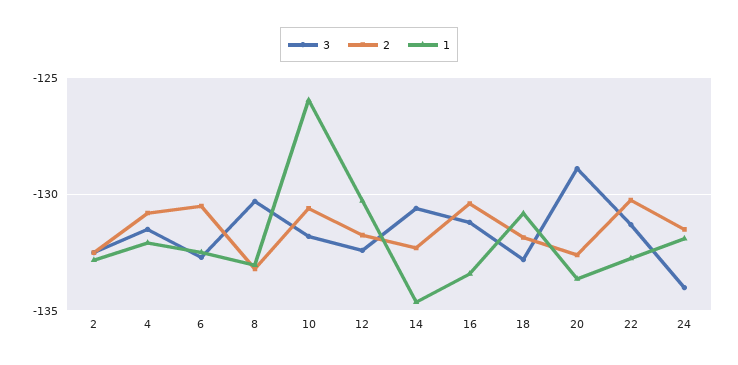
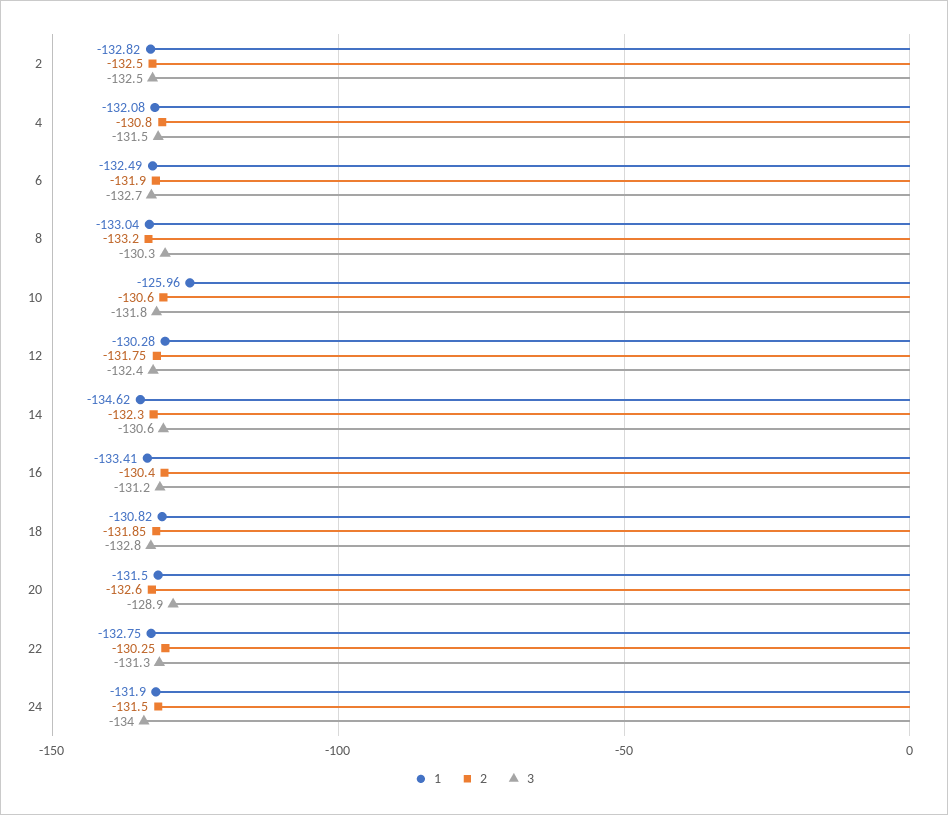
  {
    "3": {
      "2": -132.5,
      "4": -131.5,
      "6": -132.7,
      "8": -130.3,
      "10": -131.8,
      "12": -132.4,
      "14": -130.6,
      "16": -131.2,
      "18": -132.8,
      "20": -128.9,
      "22": -131.3,
      "24": -134
    },
    "2": {
      "2": -132.5,
      "4": -130.8,
-     "6": -130.5,
+     "6": -131.9,
      "8": -133.2,
      "10": -130.6,
      "12": -131.75,
      "14": -132.3,
      "16": -130.4,
      "18": -131.85,
      "20": -132.6,
      "22": -130.25,
      "24": -131.5
    },
    "1": {
      "2": -132.82,
      "4": -132.08,
      "6": -132.49,
      "8": -133.04,
      "10": -125.96,
      "12": -130.28,
      "14": -134.62,
      "16": -133.41,
      "18": -130.82,
-     "20": -133.5,
+     "20": -131.5,
      "22": -132.75,
      "24": -131.9
    }
  }

